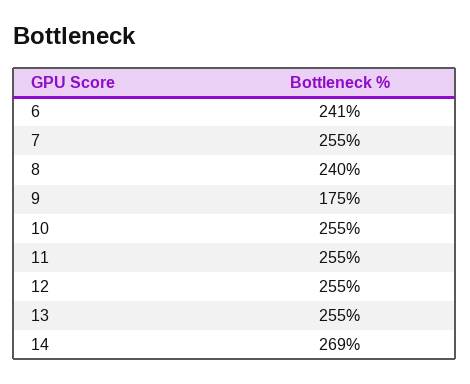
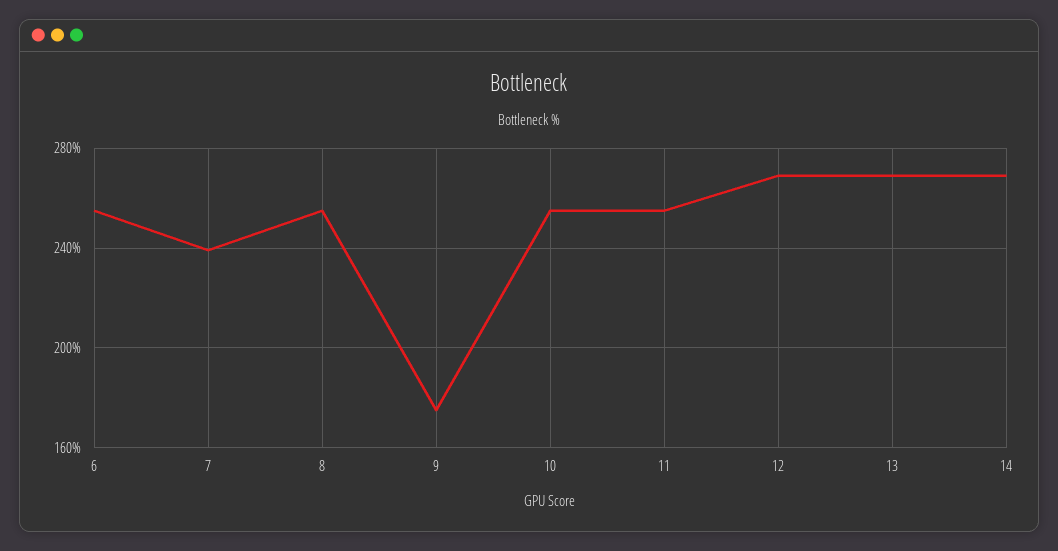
  {
-   "6": 241,
+   "6": 255,
-   "7": 255,
+   "7": 240,
-   "8": 240,
+   "8": 255,
    "9": 175,
    "10": 255,
    "11": 255,
-   "12": 255,
+   "12": 270,
-   "13": 255,
+   "13": 270,
    "14": 269
  }

